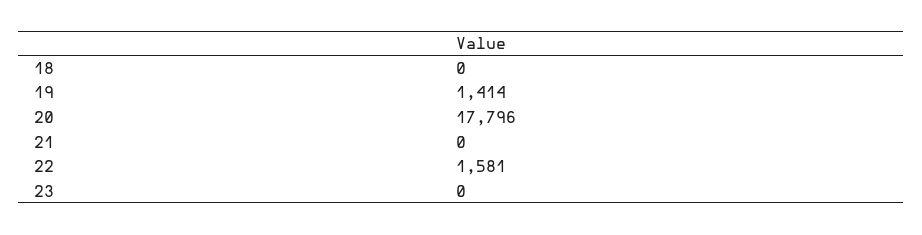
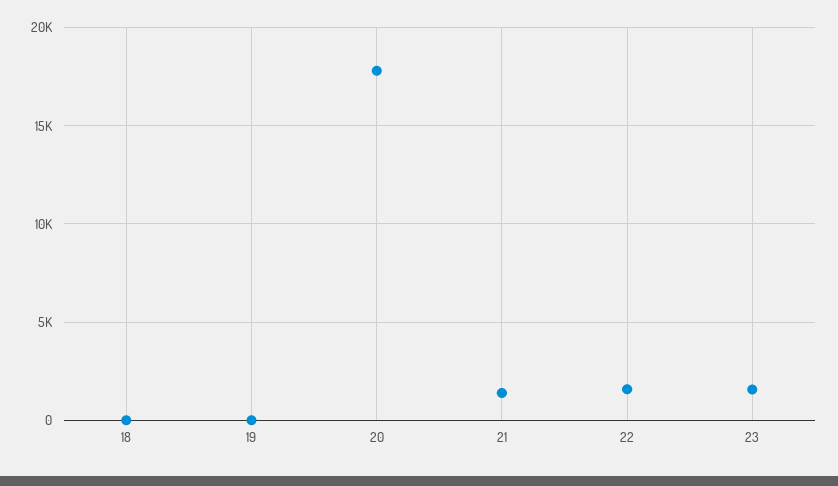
  {
    "18": 0,
-   "19": 1414,
+   "19": 0,
    "20": 17796,
-   "21": 0,
+   "21": 1500,
    "22": 1581,
-   "23": 0
+   "23": 1500
  }

